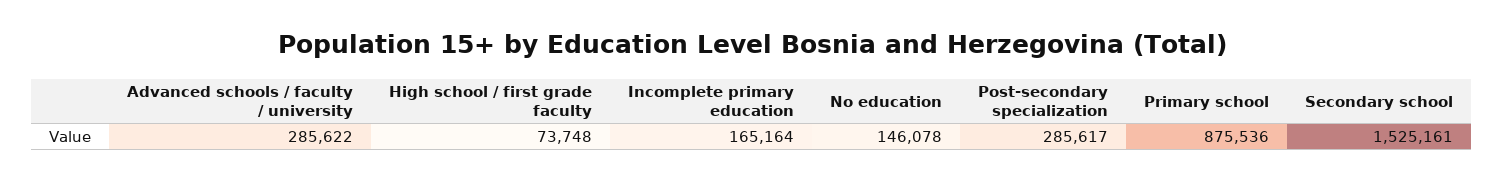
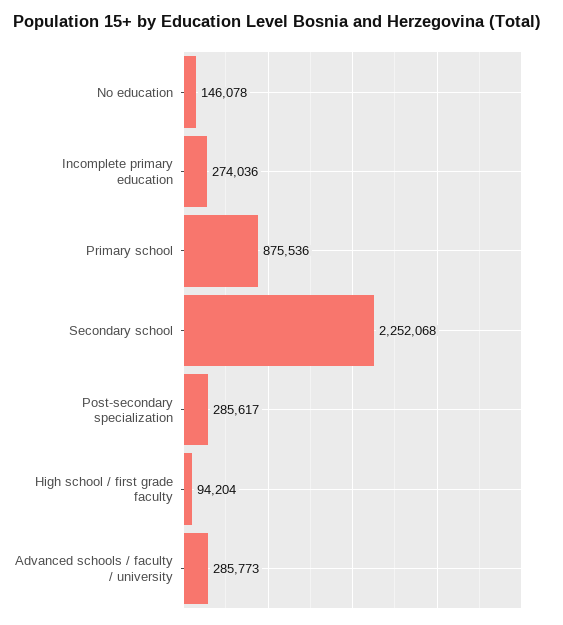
  {
-   "Advanced schools / faculty / university": 285622,
+   "Advanced schools / faculty / university": 285773,
-   "High school / first grade faculty": 73748,
+   "High school / first grade faculty": 94204,
-   "Incomplete primary education": 165164,
+   "Incomplete primary education": 274036,
    "No education": 146078,
    "Post-secondary specialization": 285617,
    "Primary school": 875536,
-   "Secondary school": 1525161
+   "Secondary school": 2252068
  }

